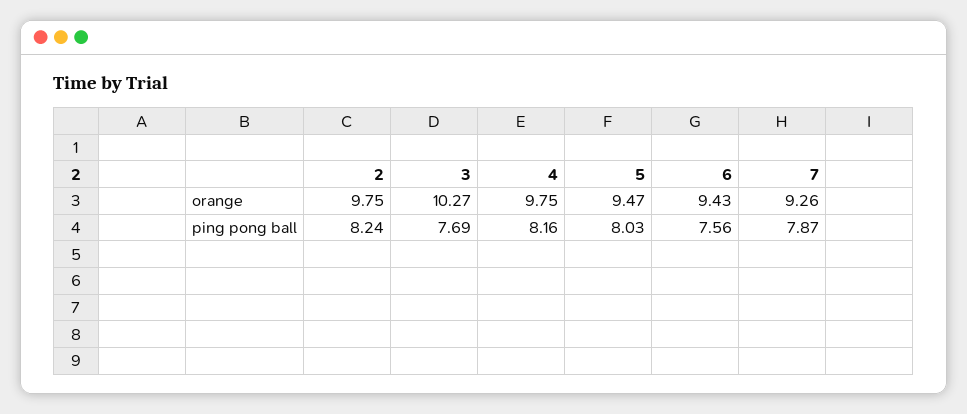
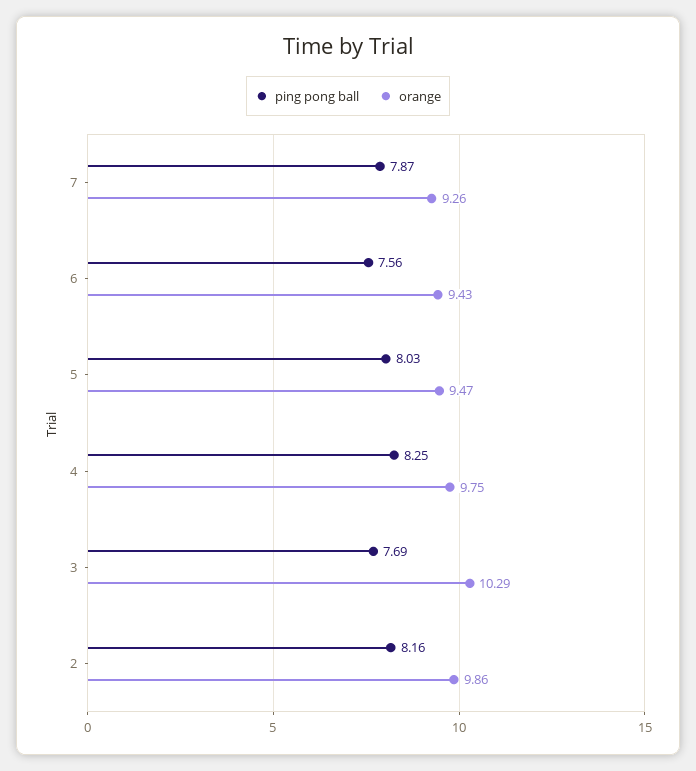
  {
    "orange": {
-     "2": 9.75,
+     "2": 9.86,
-     "3": 10.27,
+     "3": 10.29,
      "4": 9.75,
      "5": 9.47,
      "6": 9.43,
      "7": 9.26
    },
    "ping pong ball": {
-     "2": 8.24,
+     "2": 8.16,
      "3": 7.69,
-     "4": 8.16,
+     "4": 8.25,
      "5": 8.03,
      "6": 7.56,
      "7": 7.87
    }
  }

